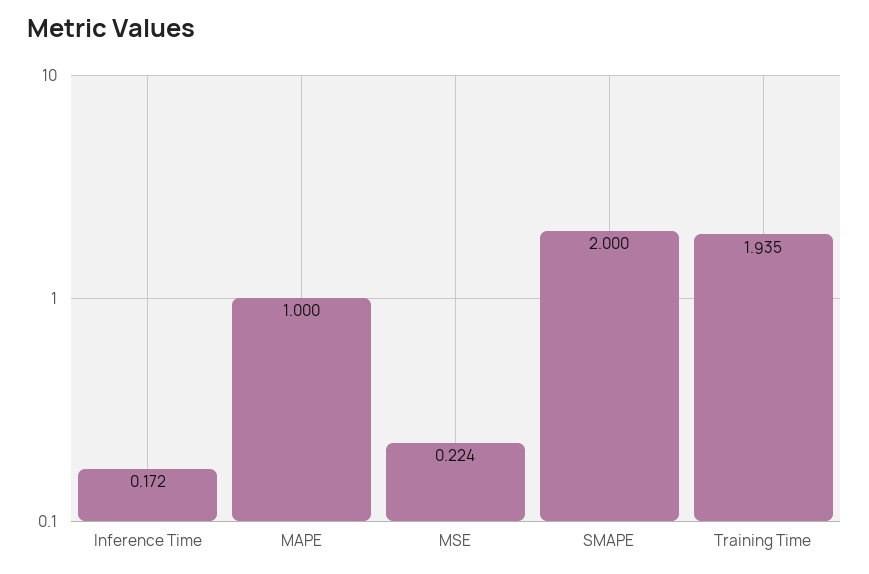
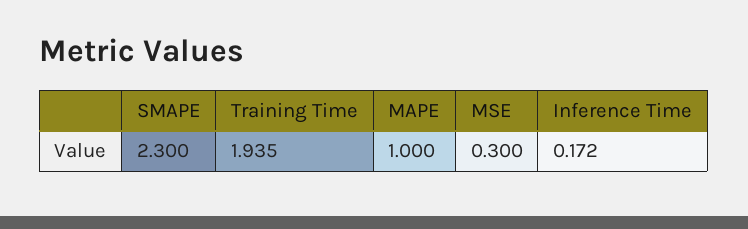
  {
    "Inference Time": 0.172,
    "MAPE": 1,
-   "MSE": 0.224,
+   "MSE": 0.3,
-   "SMAPE": 2,
+   "SMAPE": 2.3,
    "Training Time": 1.935
  }

